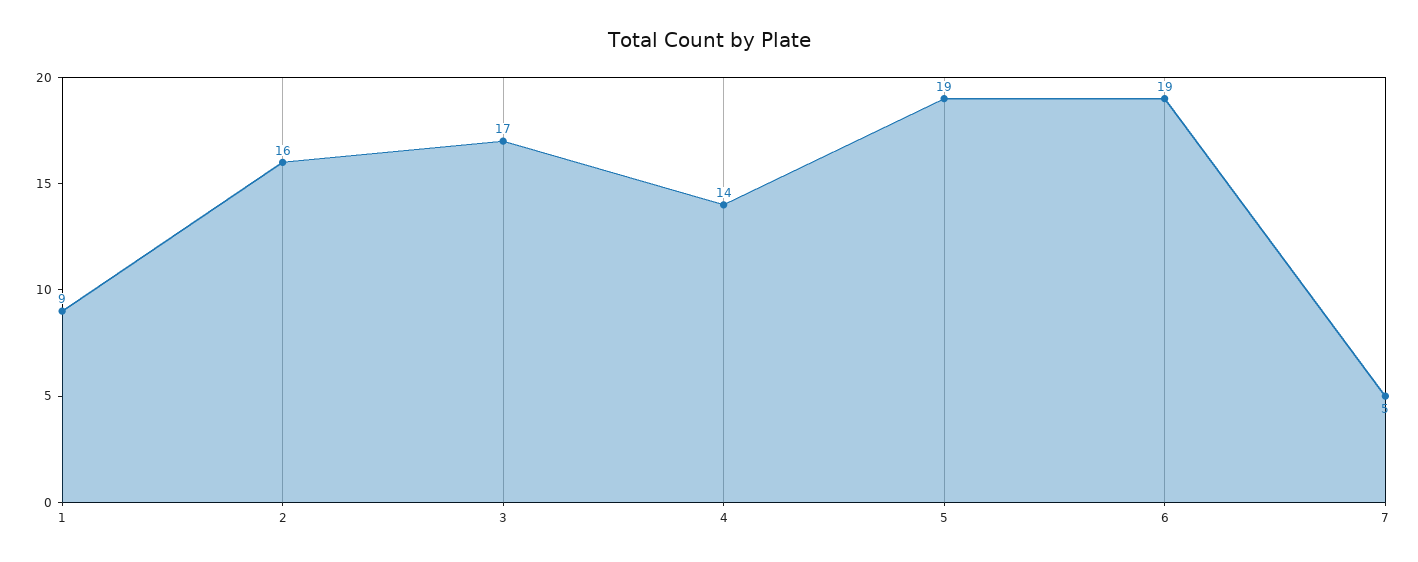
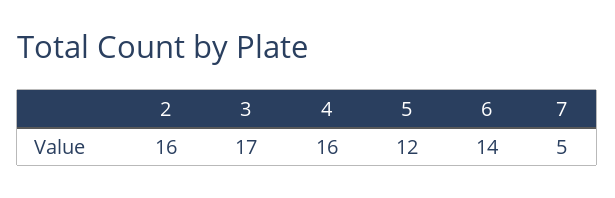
  {
-   "1": 9,
    "2": 16,
    "3": 17,
-   "4": 14,
+   "4": 16,
-   "5": 19,
+   "5": 12,
-   "6": 19,
+   "6": 14,
    "7": 5
  }

